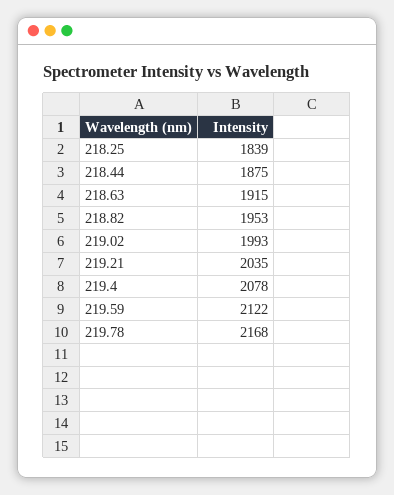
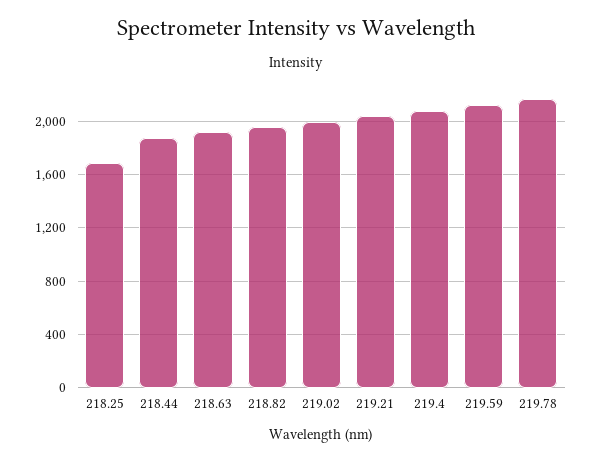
  {
-   "218.25": 1839,
+   "218.25": 1700,
    "218.44": 1875,
    "218.63": 1915,
    "218.82": 1953,
    "219.02": 1993,
    "219.21": 2035,
    "219.4": 2078,
    "219.59": 2122,
    "219.78": 2168
  }

